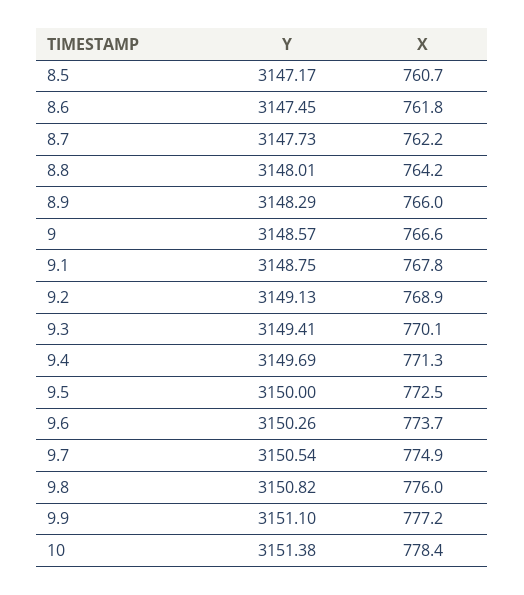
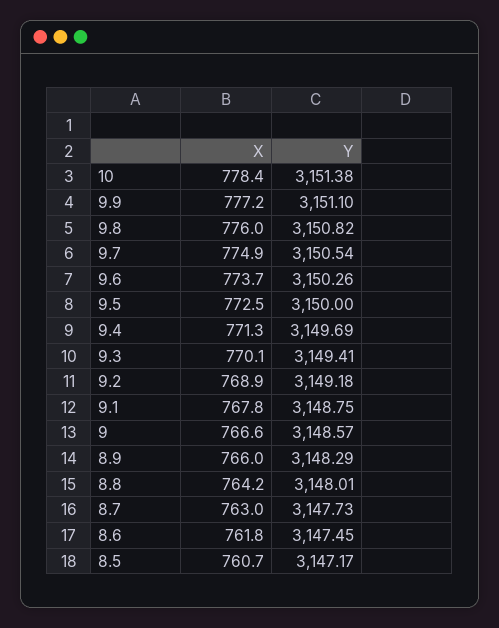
  {
    "Y": {
      "8.5": 3147.17,
      "8.6": 3147.45,
      "8.7": 3147.73,
      "8.8": 3148.01,
      "8.9": 3148.29,
      "9": 3148.57,
      "9.1": 3148.75,
-     "9.2": 3149.13,
+     "9.2": 3149.18,
      "9.3": 3149.41,
      "9.4": 3149.69,
      "9.5": 3150,
      "9.6": 3150.26,
      "9.7": 3150.54,
      "9.8": 3150.82,
      "9.9": 3151.1,
      "10": 3151.38
    },
    "X": {
      "8.5": 760.7,
      "8.6": 761.8,
-     "8.7": 762.2,
+     "8.7": 763,
      "8.8": 764.2,
      "8.9": 766,
      "9": 766.6,
      "9.1": 767.8,
      "9.2": 768.9,
      "9.3": 770.1,
      "9.4": 771.3,
      "9.5": 772.5,
      "9.6": 773.7,
      "9.7": 774.9,
      "9.8": 776,
      "9.9": 777.2,
      "10": 778.4
    }
  }

